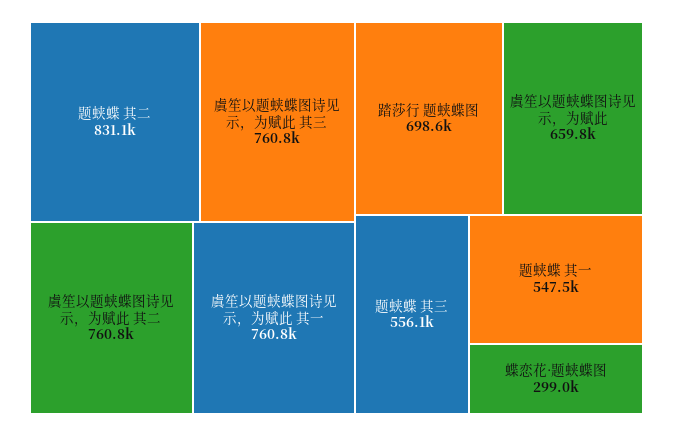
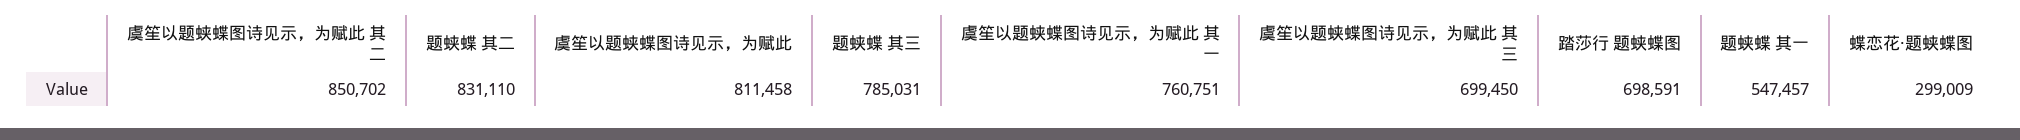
  {
    "题蛱蝶 其二": 831110,
-   "虞笙以题蛱蝶图诗见示，为赋此 其三": 760800,
+   "虞笙以题蛱蝶图诗见示，为赋此 其三": 699450,
-   "虞笙以题蛱蝶图诗见示，为赋此 其二": 760800,
+   "虞笙以题蛱蝶图诗见示，为赋此 其二": 850702,
    "虞笙以题蛱蝶图诗见示，为赋此 其一": 760751,
    "踏莎行 题蛱蝶图": 698591,
-   "虞笙以题蛱蝶图诗见示，为赋此": 659800,
+   "虞笙以题蛱蝶图诗见示，为赋此": 811458,
-   "题蛱蝶 其三": 556100,
+   "题蛱蝶 其三": 785031,
    "题蛱蝶 其一": 547457,
    "蝶恋花·题蛱蝶图": 299009
  }

